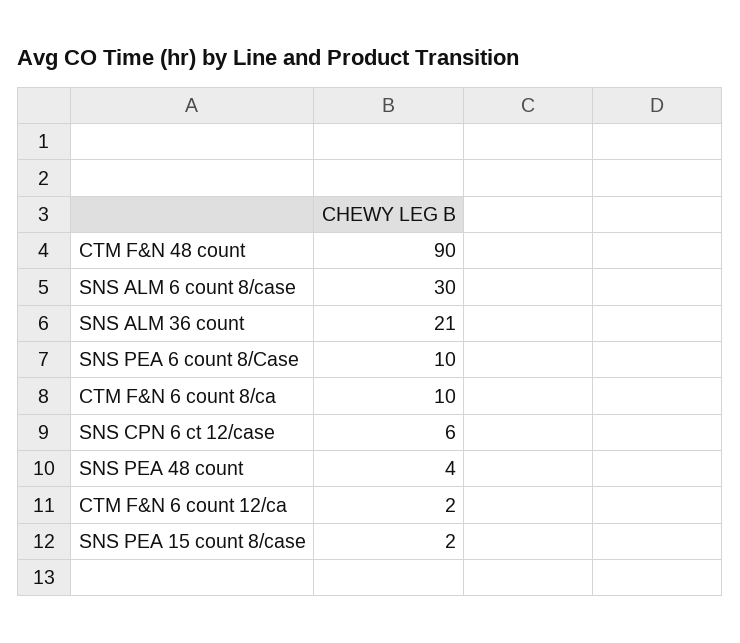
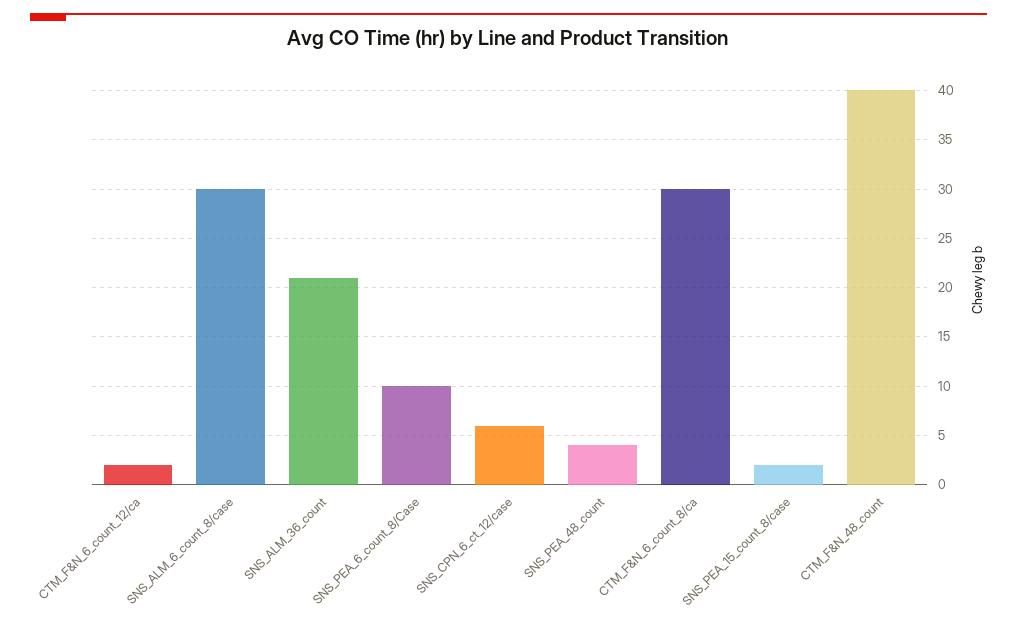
  {
-   "CTM F&N 48 count": 90,
+   "CTM F&N 48 count": 40,
    "SNS ALM 6 count 8/case": 30,
    "SNS ALM 36 count": 21,
    "SNS PEA 6 count 8/Case": 10,
-   "CTM F&N 6 count 8/ca": 10,
+   "CTM F&N 6 count 8/ca": 30,
    "SNS CPN 6 ct 12/case": 6,
    "SNS PEA 48 count": 4,
    "CTM F&N 6 count 12/ca": 2,
    "SNS PEA 15 count 8/case": 2
  }

